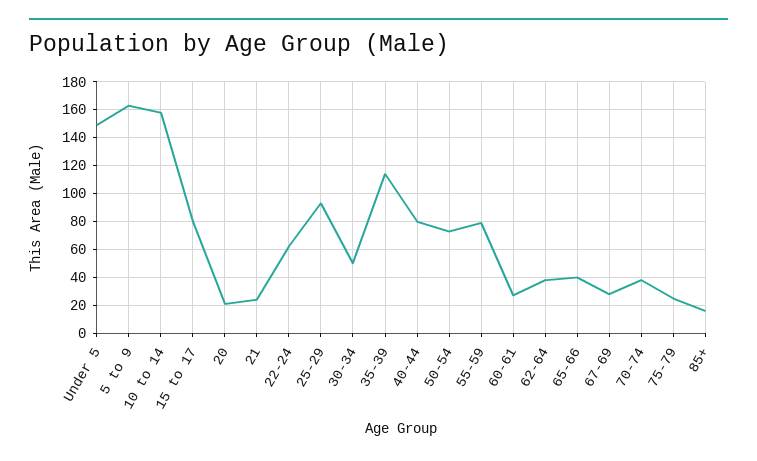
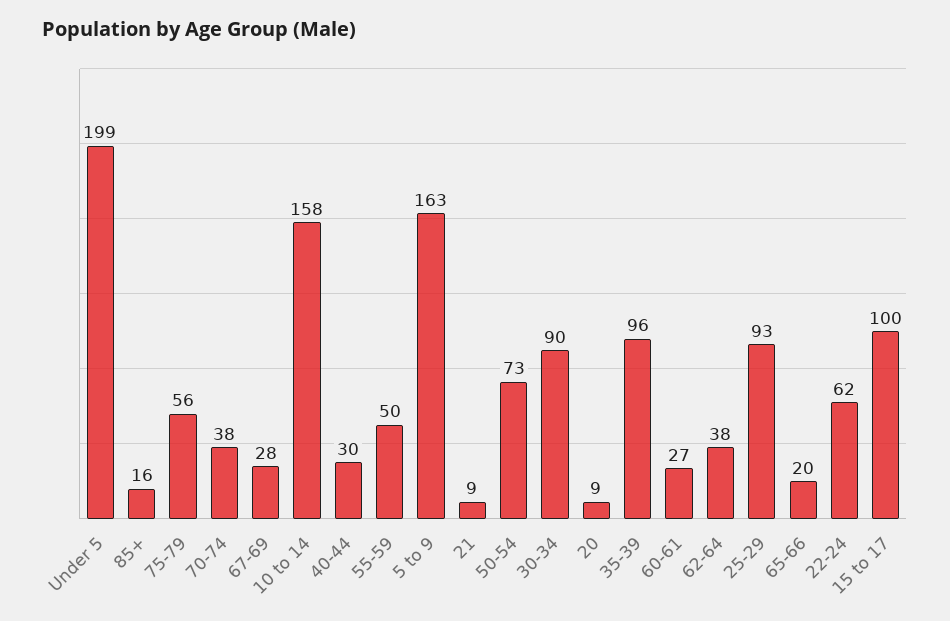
  {
-   "Under 5": 150,
+   "Under 5": 199,
    "5 to 9": 163,
    "10 to 14": 158,
-   "15 to 17": 80,
+   "15 to 17": 100,
-   "20": 20,
+   "20": 9,
-   "21": 25,
+   "21": 9,
    "22-24": 62,
    "25-29": 93,
-   "30-34": 50,
+   "30-34": 90,
-   "35-39": 115,
+   "35-39": 96,
-   "40-44": 80,
+   "40-44": 30,
    "50-54": 73,
-   "55-59": 80,
+   "55-59": 50,
    "60-61": 27,
    "62-64": 38,
-   "65-66": 40,
+   "65-66": 20,
    "67-69": 28,
    "70-74": 38,
-   "75-79": 25,
+   "75-79": 56,
    "85+": 16
  }

